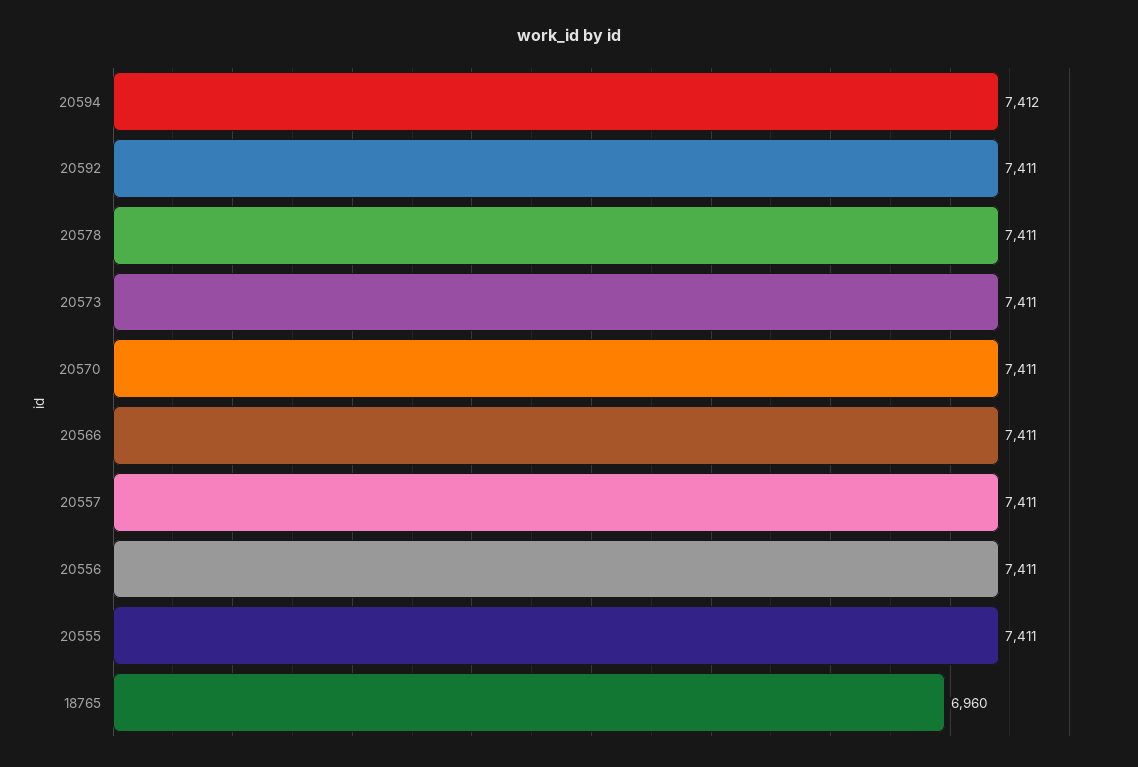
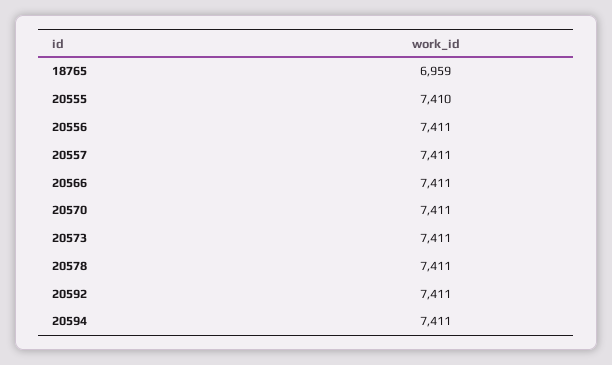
  {
-   "20594": 7412,
+   "20594": 7411,
    "20592": 7411,
    "20578": 7411,
    "20573": 7411,
    "20570": 7411,
    "20566": 7411,
    "20557": 7411,
    "20556": 7411,
-   "20555": 7411,
+   "20555": 7410,
-   "18765": 6960
+   "18765": 6959
  }

